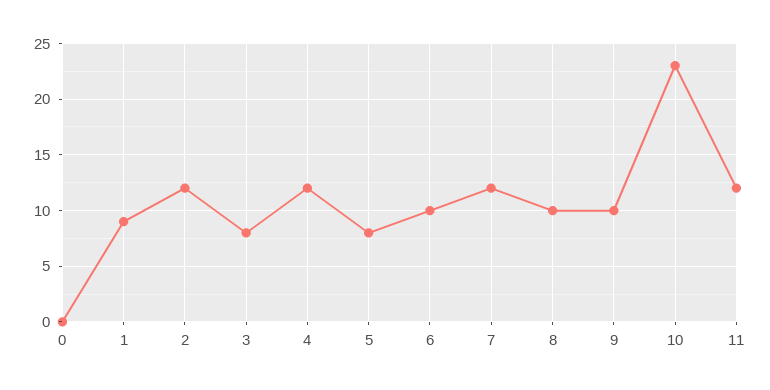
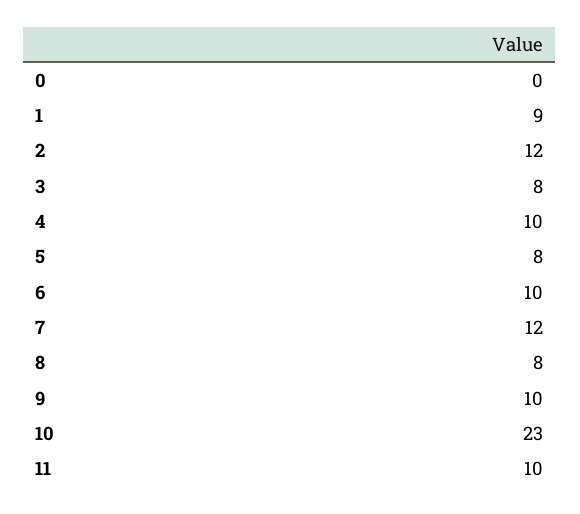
  {
    "0": 0,
    "1": 9,
    "2": 12,
    "3": 8,
-   "4": 12,
+   "4": 10,
    "5": 8,
    "6": 10,
    "7": 12,
-   "8": 10,
+   "8": 8,
    "9": 10,
    "10": 23,
-   "11": 12
+   "11": 10
  }

